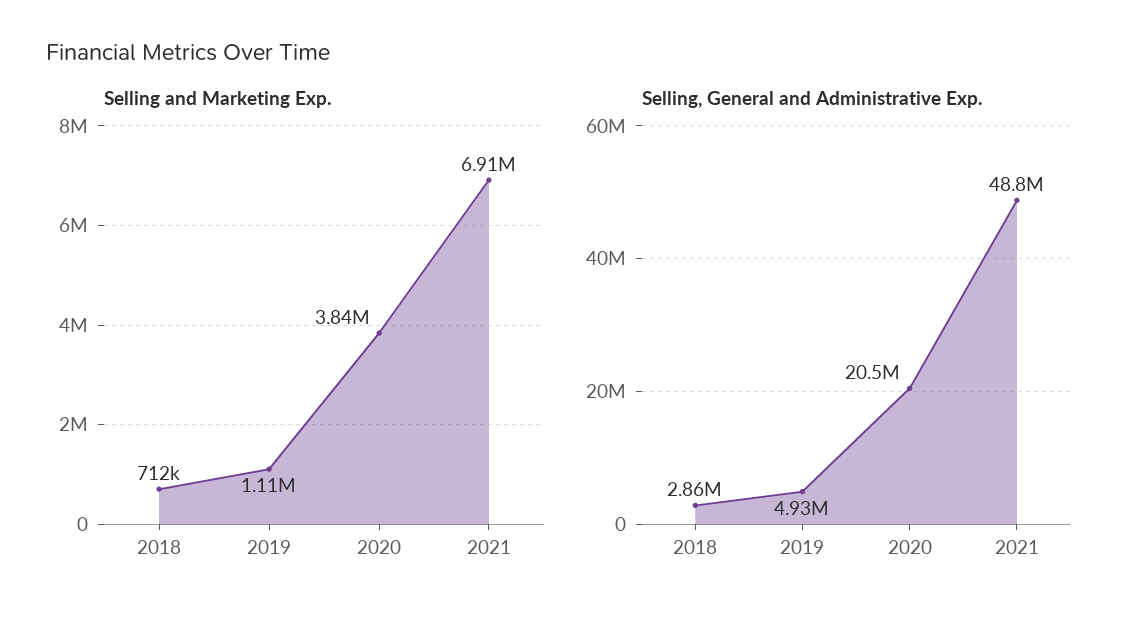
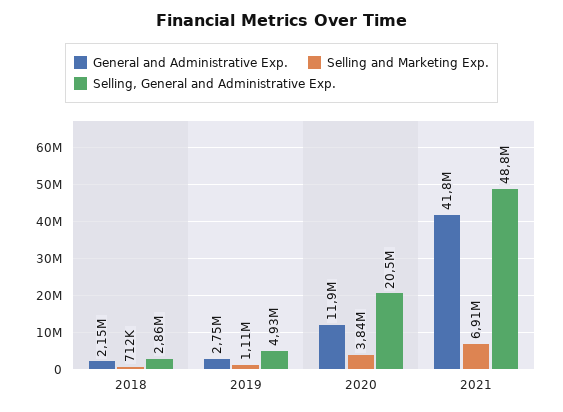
  {
    "Selling and Marketing Exp.": {
      "2018": 712000,
      "2019": 1110000,
      "2020": 3840000,
      "2021": 6910000
    },
    "Selling, General and Administrative Exp.": {
      "2018": 2860000,
      "2019": 4930000,
      "2020": 20500000,
      "2021": 48800000
-   }
+   },
+   "General and Administrative Exp.": {
+     "2018": 2150000,
+     "2019": 2750000,
+     "2020": 11900000,
+     "2021": 41800000
+   }
  }

